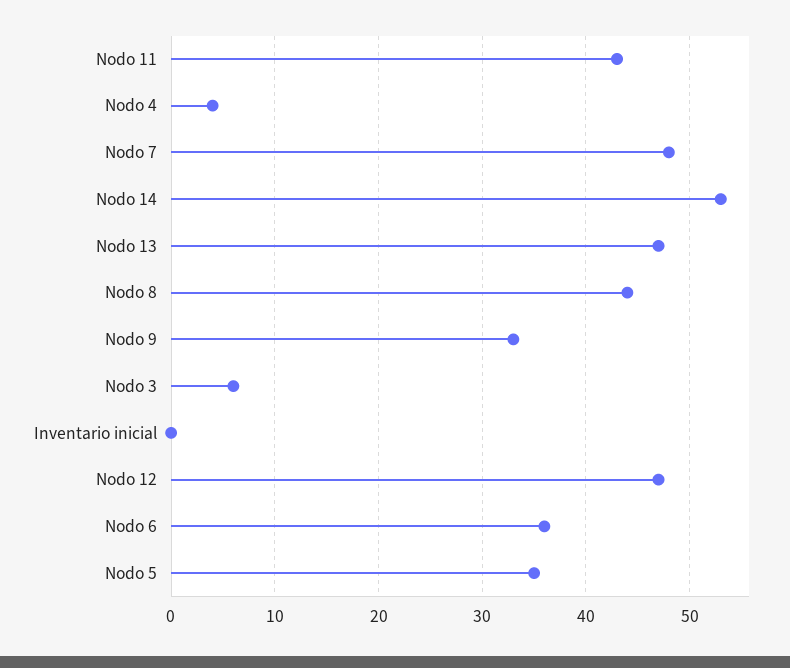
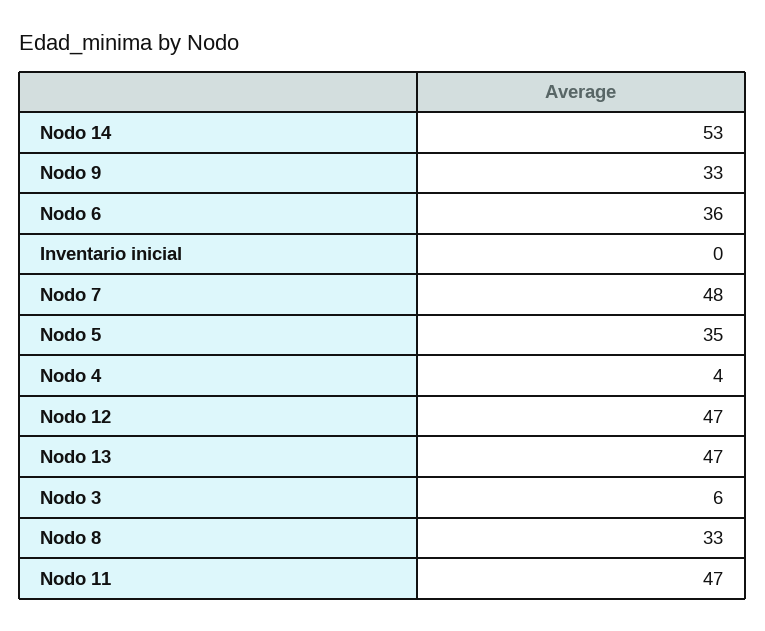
  {
-   "Nodo 11": 43,
+   "Nodo 11": 47,
    "Nodo 4": 4,
    "Nodo 7": 48,
    "Nodo 14": 53,
    "Nodo 13": 47,
-   "Nodo 8": 44,
+   "Nodo 8": 33,
    "Nodo 9": 33,
    "Nodo 3": 6,
    "Inventario inicial": 0,
    "Nodo 12": 47,
    "Nodo 6": 36,
    "Nodo 5": 35
  }

